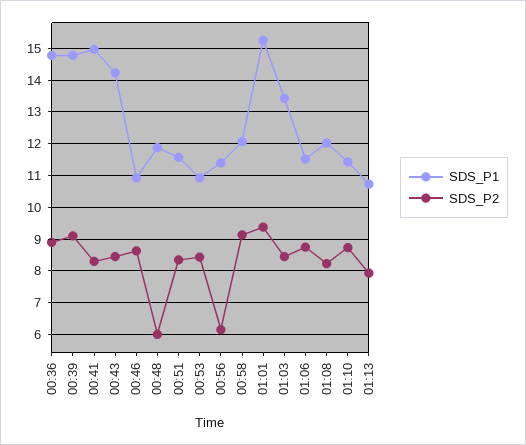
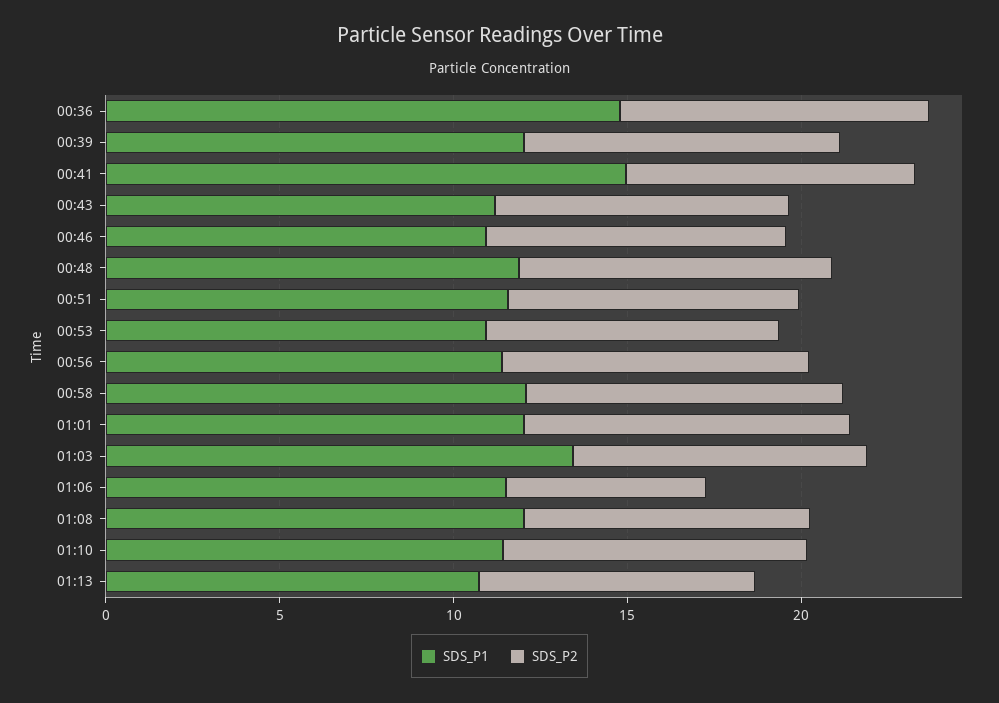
  {
    "SDS_P1": {
      "00:36": 14.8,
-     "00:39": 14.8,
+     "00:39": 12,
      "00:41": 15,
-     "00:43": 14.2,
+     "00:43": 11,
      "00:46": 11,
      "00:48": 11.8,
      "00:51": 11.6,
      "00:53": 11,
      "00:56": 11.4,
      "00:58": 12,
-     "01:01": 15.2,
+     "01:01": 12,
      "01:03": 13.4,
      "01:06": 11.6,
      "01:08": 12,
      "01:10": 11.4,
      "01:13": 10.8
    },
    "SDS_P2": {
      "00:36": 9,
      "00:39": 9.2,
      "00:41": 8.4,
      "00:43": 8.4,
      "00:46": 8.6,
-     "00:48": 6,
+     "00:48": 9,
      "00:51": 8.4,
      "00:53": 8.4,
-     "00:56": 6.2,
+     "00:56": 9,
      "00:58": 9.2,
      "01:01": 9.4,
      "01:03": 8.4,
-     "01:06": 8.8,
+     "01:06": 6,
      "01:08": 8.2,
      "01:10": 8.8,
      "01:13": 8
    }
  }

